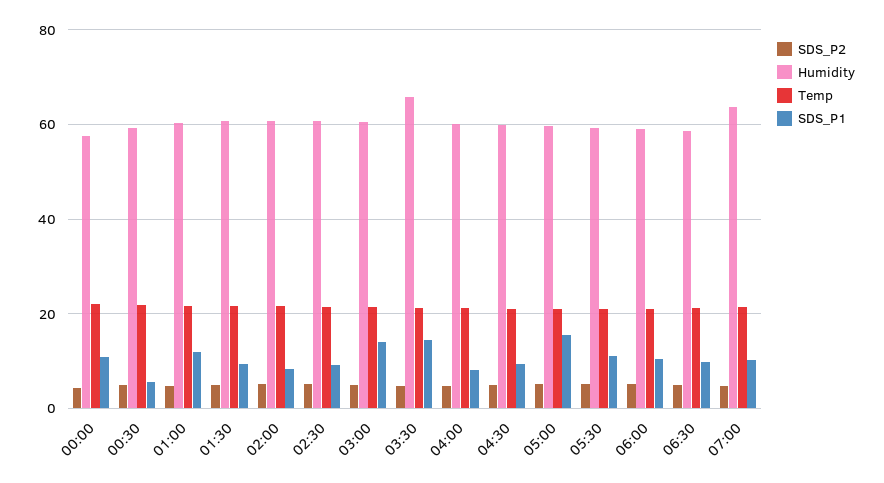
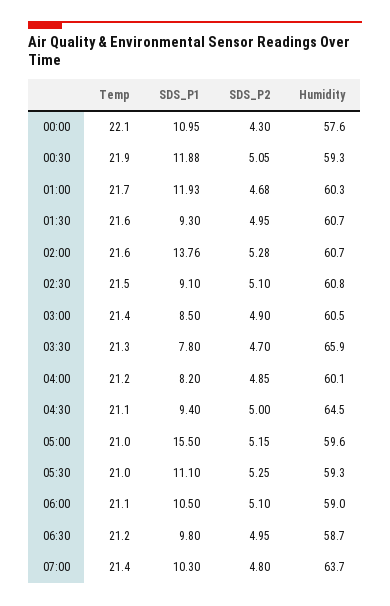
  {
    "SDS_P2": {
      "00:00": 4.3,
      "00:30": 5.05,
      "01:00": 4.68,
      "01:30": 4.95,
      "02:00": 5.28,
      "02:30": 5.1,
      "03:00": 4.9,
      "03:30": 4.7,
      "04:00": 4.85,
      "04:30": 5,
      "05:00": 5.15,
      "05:30": 5.25,
      "06:00": 5.1,
      "06:30": 4.95,
      "07:00": 4.8
    },
    "Humidity": {
      "00:00": 57.6,
      "00:30": 59.3,
      "01:00": 60.3,
      "01:30": 60.7,
      "02:00": 60.7,
      "02:30": 60.8,
      "03:00": 60.5,
      "03:30": 65.9,
      "04:00": 60.1,
-     "04:30": 60,
+     "04:30": 64.5,
      "05:00": 59.6,
      "05:30": 59.3,
      "06:00": 59,
      "06:30": 58.7,
      "07:00": 63.7
    },
    "Temp": {
      "00:00": 22.1,
      "00:30": 21.9,
      "01:00": 21.7,
      "01:30": 21.6,
      "02:00": 21.6,
      "02:30": 21.5,
      "03:00": 21.4,
      "03:30": 21.3,
      "04:00": 21.2,
      "04:30": 21.1,
      "05:00": 21,
      "05:30": 21,
      "06:00": 21.1,
      "06:30": 21.2,
      "07:00": 21.4
    },
    "SDS_P1": {
      "00:00": 10.95,
-     "00:30": 6,
+     "00:30": 11.88,
      "01:00": 11.93,
      "01:30": 9.3,
-     "02:00": 8,
+     "02:00": 13.76,
      "02:30": 9.1,
-     "03:00": 14,
+     "03:00": 8.5,
-     "03:30": 14,
+     "03:30": 7.8,
      "04:00": 8.2,
      "04:30": 9.4,
      "05:00": 15.5,
      "05:30": 11.1,
      "06:00": 10.5,
      "06:30": 9.8,
      "07:00": 10.3
    }
  }

